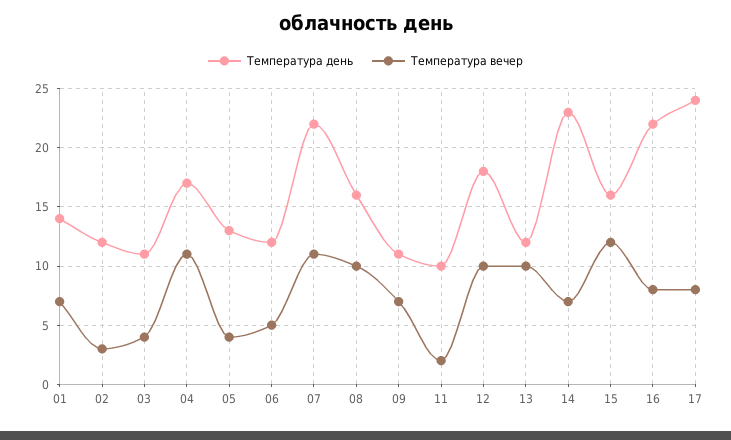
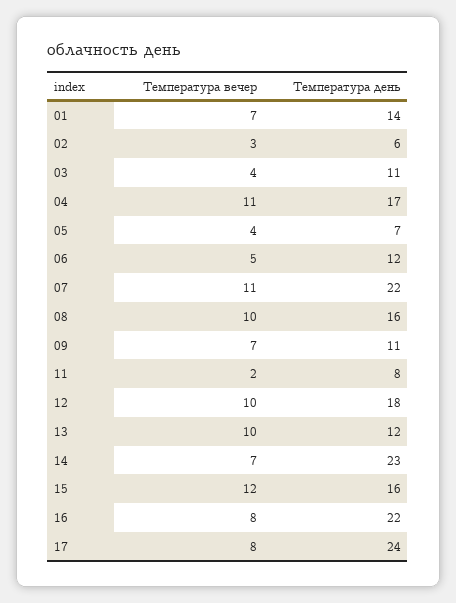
  {
    "Температура день": {
      "01": 14,
-     "02": 12,
+     "02": 6,
      "03": 11,
      "04": 17,
-     "05": 13,
+     "05": 7,
      "06": 12,
      "07": 22,
      "08": 16,
      "09": 11,
-     "11": 10,
+     "11": 8,
      "12": 18,
      "13": 12,
      "14": 23,
      "15": 16,
      "16": 22,
      "17": 24
    },
    "Температура вечер": {
      "01": 7,
      "02": 3,
      "03": 4,
      "04": 11,
      "05": 4,
      "06": 5,
      "07": 11,
      "08": 10,
      "09": 7,
      "11": 2,
      "12": 10,
      "13": 10,
      "14": 7,
      "15": 12,
      "16": 8,
      "17": 8
    }
  }

